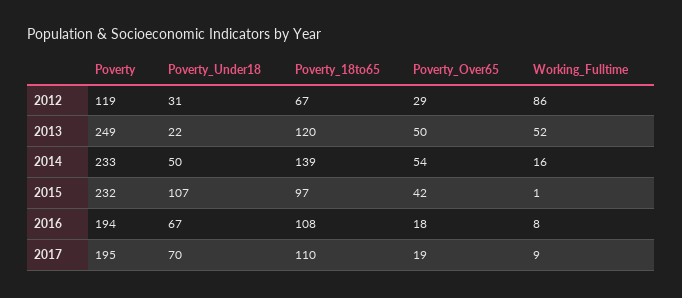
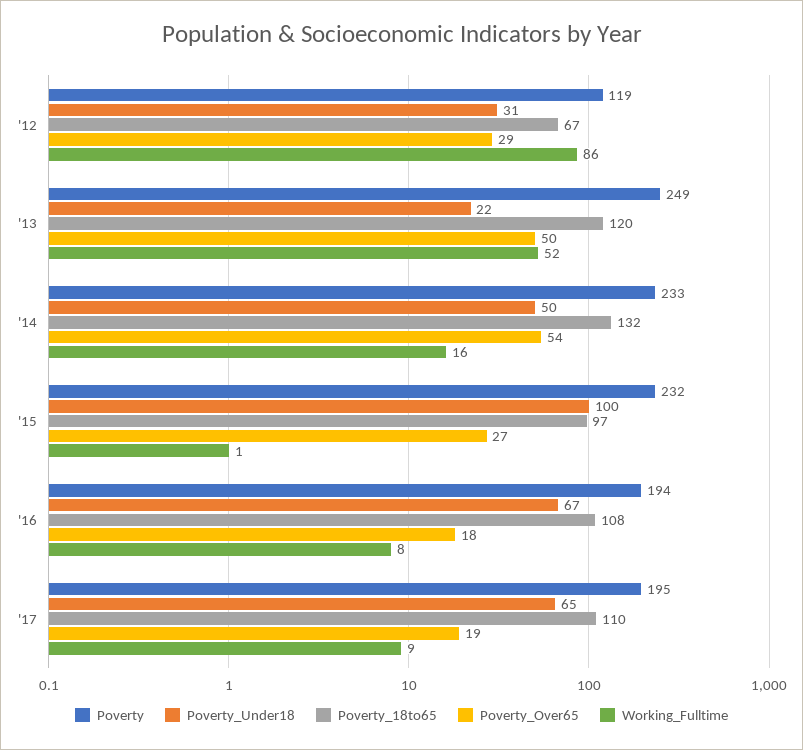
  {
    "Poverty": {
      "2012": 119,
      "2013": 249,
      "2014": 233,
      "2015": 232,
      "2016": 194,
      "2017": 195
    },
    "Poverty_Under18": {
      "2012": 31,
      "2013": 22,
      "2014": 50,
-     "2015": 107,
+     "2015": 100,
      "2016": 67,
-     "2017": 70
+     "2017": 65
    },
    "Poverty_18to65": {
      "2012": 67,
      "2013": 120,
-     "2014": 139,
+     "2014": 132,
      "2015": 97,
      "2016": 108,
      "2017": 110
    },
    "Poverty_Over65": {
      "2012": 29,
      "2013": 50,
      "2014": 54,
-     "2015": 42,
+     "2015": 27,
      "2016": 18,
      "2017": 19
    },
    "Working_Fulltime": {
      "2012": 86,
      "2013": 52,
      "2014": 16,
      "2015": 1,
      "2016": 8,
      "2017": 9
    }
  }

